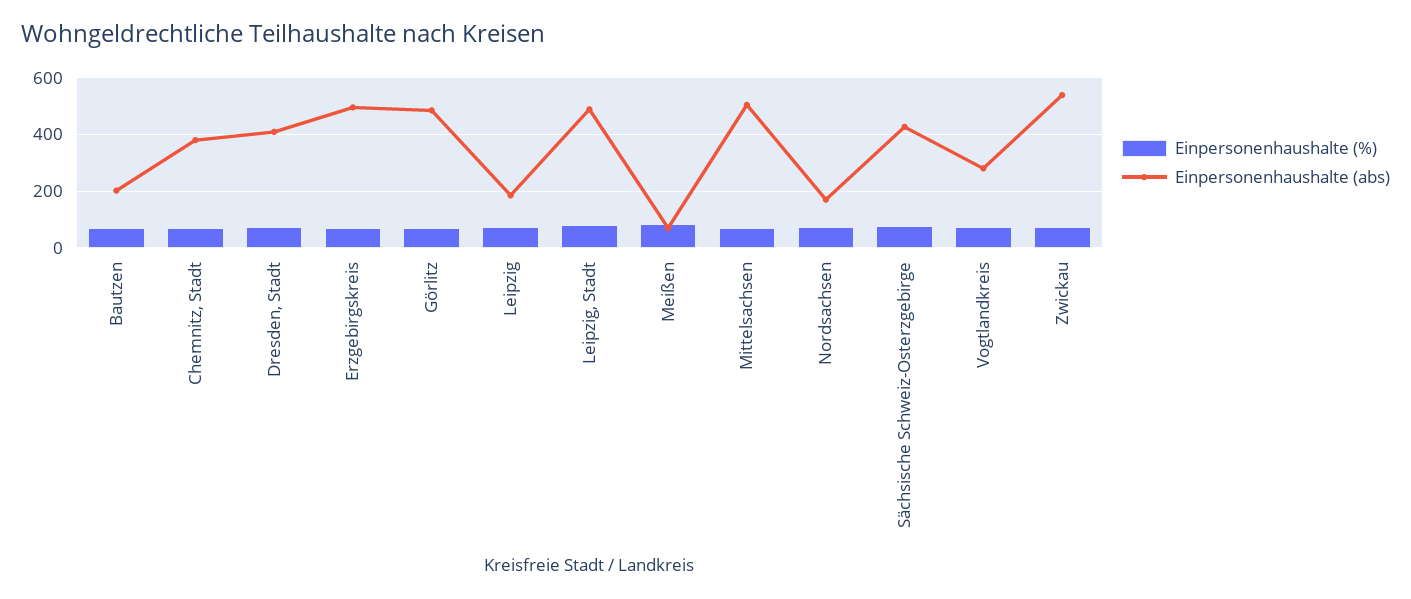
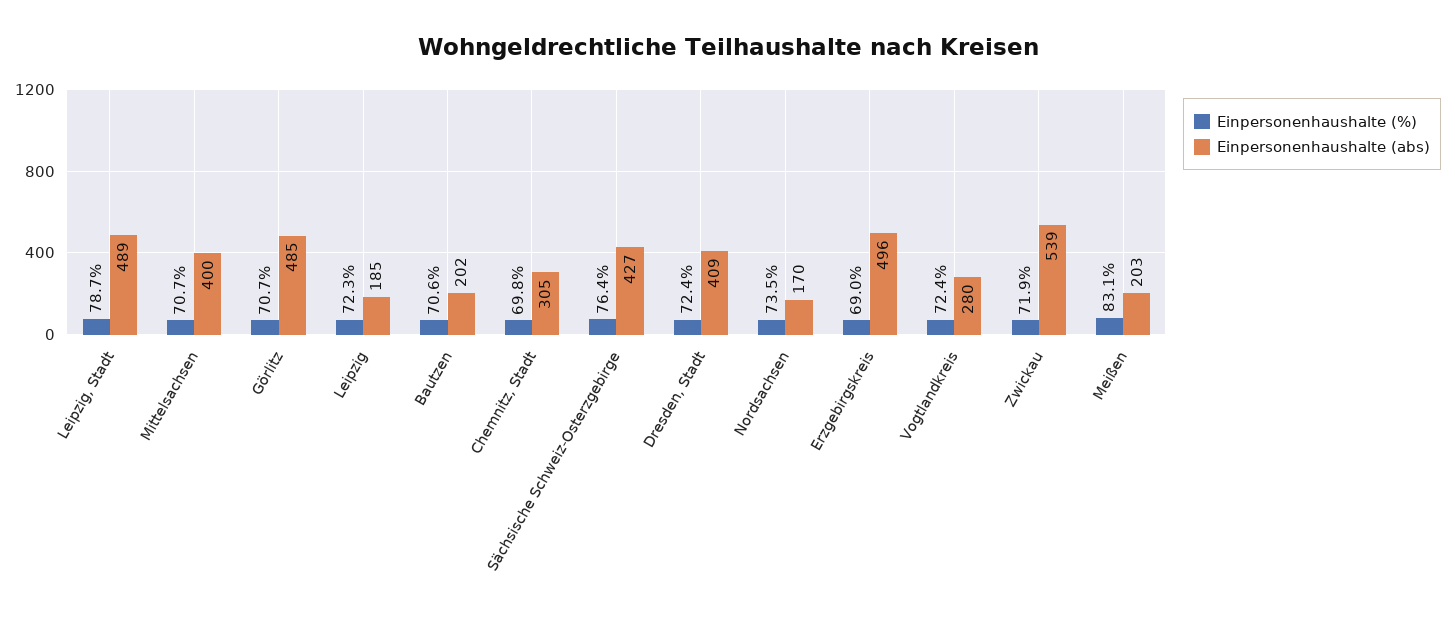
  {
    "Einpersonenhaushalte (%)": {
      "Bautzen": 70.6,
      "Chemnitz, Stadt": 69.8,
      "Dresden, Stadt": 72.4,
      "Erzgebirgskreis": 69,
      "Görlitz": 70.7,
      "Leipzig": 72.3,
      "Leipzig, Stadt": 78.7,
      "Meißen": 83.1,
      "Mittelsachsen": 70.7,
      "Nordsachsen": 73.5,
      "Sächsische Schweiz-Osterzgebirge": 76.4,
      "Vogtlandkreis": 72.4,
      "Zwickau": 71.9
    },
    "Einpersonenhaushalte (abs)": {
      "Bautzen": 202,
-     "Chemnitz, Stadt": 375,
+     "Chemnitz, Stadt": 305,
      "Dresden, Stadt": 409,
      "Erzgebirgskreis": 496,
      "Görlitz": 485,
      "Leipzig": 185,
      "Leipzig, Stadt": 489,
-     "Meißen": 75,
+     "Meißen": 203,
-     "Mittelsachsen": 500,
+     "Mittelsachsen": 400,
      "Nordsachsen": 170,
      "Sächsische Schweiz-Osterzgebirge": 427,
      "Vogtlandkreis": 280,
      "Zwickau": 539
    }
  }

